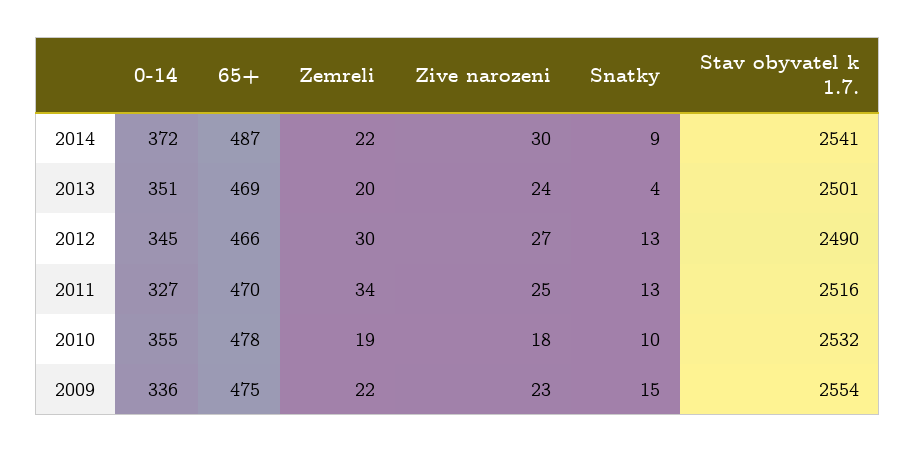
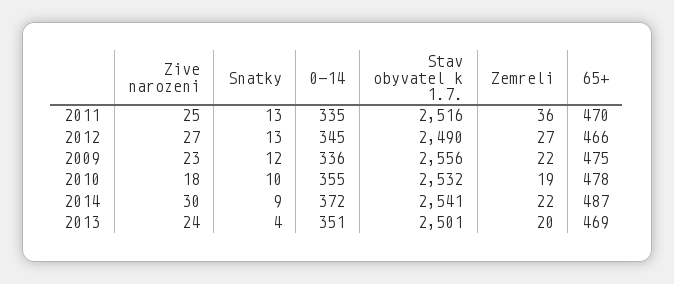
  {
    "0-14": {
      "2014": 372,
      "2013": 351,
      "2012": 345,
-     "2011": 327,
+     "2011": 335,
      "2010": 355,
      "2009": 336
    },
    "65+": {
      "2014": 487,
      "2013": 469,
      "2012": 466,
      "2011": 470,
      "2010": 478,
      "2009": 475
    },
    "Zemreli": {
      "2014": 22,
      "2013": 20,
-     "2012": 30,
+     "2012": 27,
-     "2011": 34,
+     "2011": 36,
      "2010": 19,
      "2009": 22
    },
    "Zive narozeni": {
      "2014": 30,
      "2013": 24,
      "2012": 27,
      "2011": 25,
      "2010": 18,
      "2009": 23
    },
    "Snatky": {
      "2014": 9,
      "2013": 4,
      "2012": 13,
      "2011": 13,
      "2010": 10,
-     "2009": 15
+     "2009": 12
    },
    "Stav obyvatel k 1.7.": {
      "2014": 2541,
      "2013": 2501,
      "2012": 2490,
      "2011": 2516,
      "2010": 2532,
-     "2009": 2554
+     "2009": 2556
    }
  }

